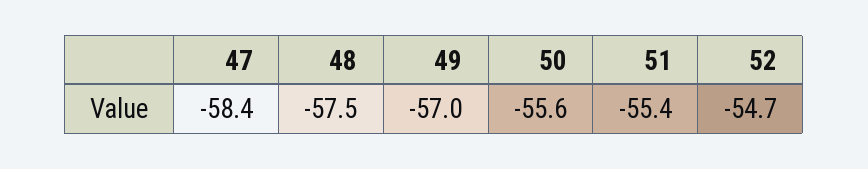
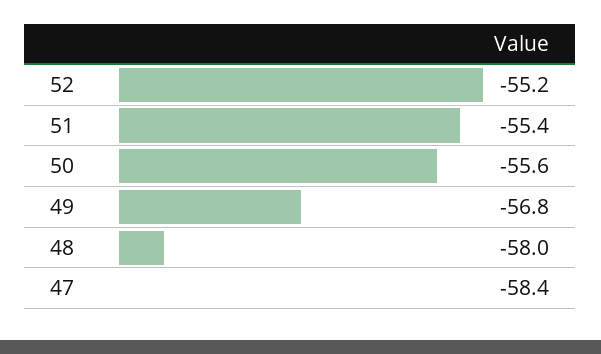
  {
    "47": -58.4,
-   "48": -57.5,
+   "48": -58,
-   "49": -57,
+   "49": -56.8,
    "50": -55.6,
    "51": -55.4,
-   "52": -54.7
+   "52": -55.2
  }

